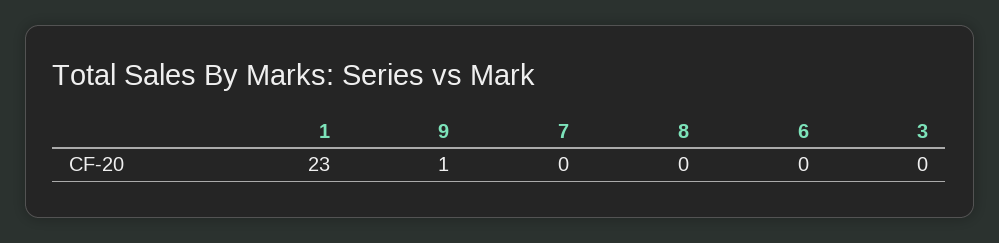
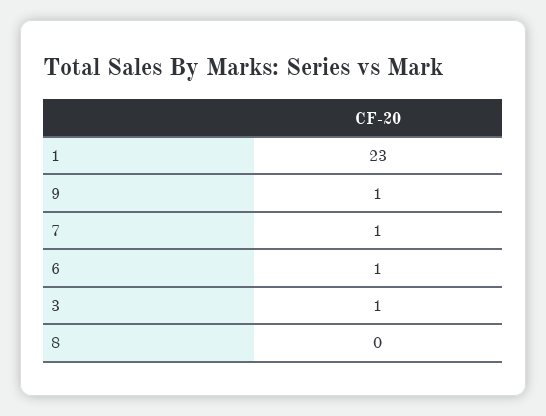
  {
    "1": 23,
    "9": 1,
-   "7": 0,
+   "7": 1,
    "8": 0,
-   "6": 0,
+   "6": 1,
-   "3": 0
+   "3": 1
  }

